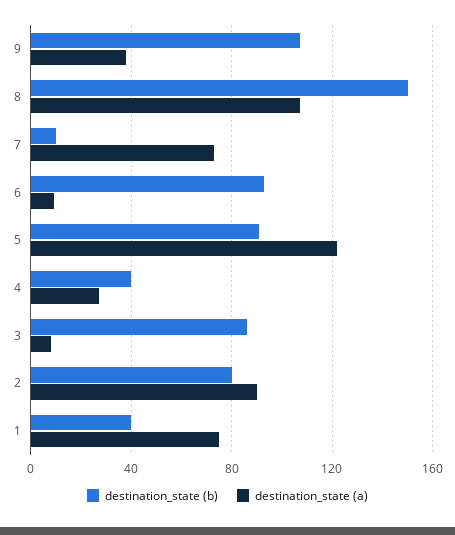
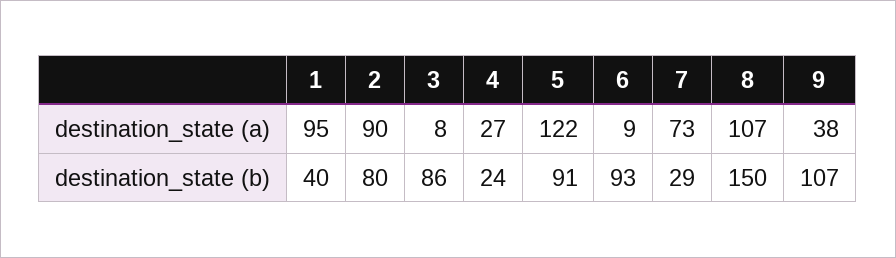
  {
    "destination_state (b)": {
      "9": 107,
      "8": 150,
-     "7": 10,
+     "7": 29,
      "6": 93,
      "5": 91,
-     "4": 40,
+     "4": 24,
      "3": 86,
      "2": 80,
      "1": 40
    },
    "destination_state (a)": {
      "9": 38,
      "8": 107,
      "7": 73,
      "6": 9,
      "5": 122,
      "4": 27,
      "3": 8,
      "2": 90,
-     "1": 75
+     "1": 95
    }
  }

